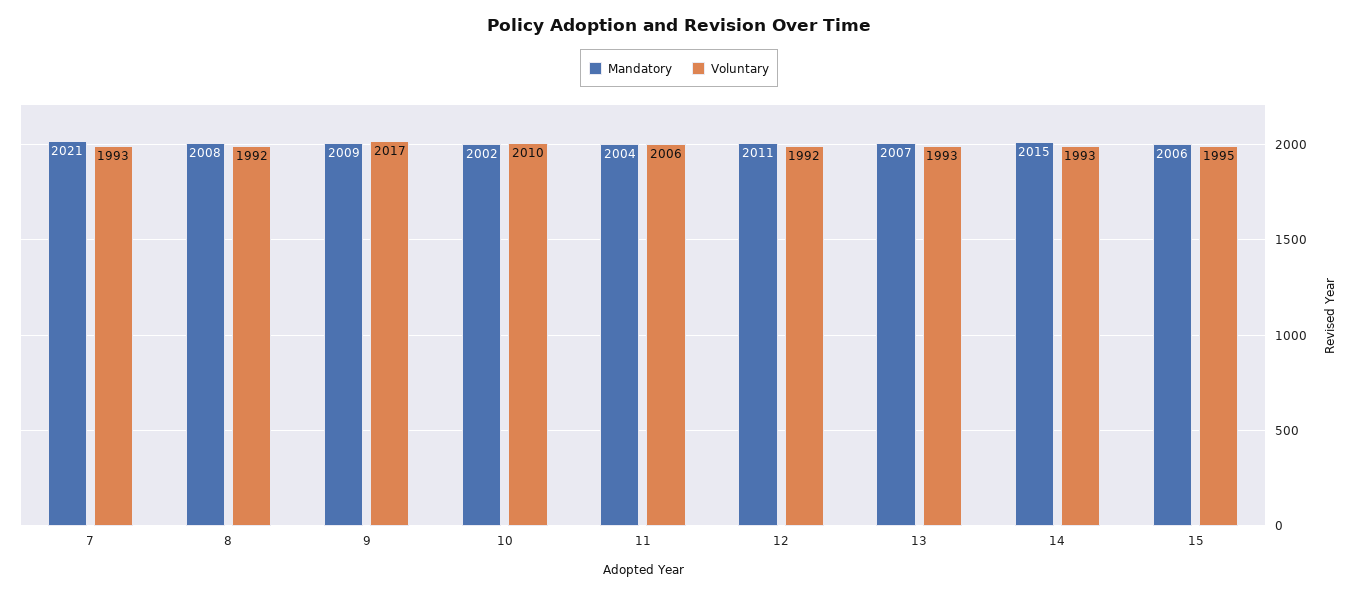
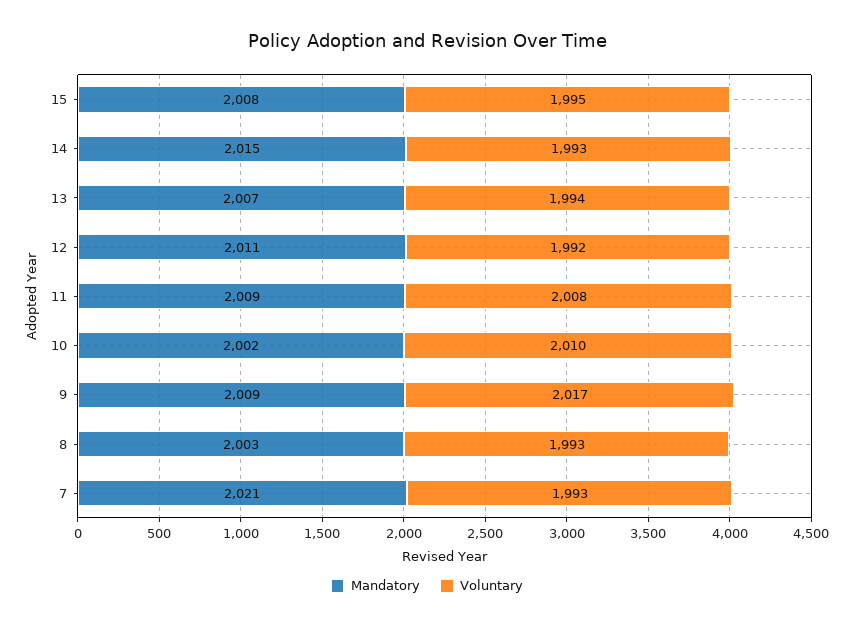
  {
    "Mandatory": {
      "7": 2021,
-     "8": 2008,
+     "8": 2003,
      "9": 2009,
      "10": 2002,
-     "11": 2004,
+     "11": 2009,
      "12": 2011,
      "13": 2007,
      "14": 2015,
-     "15": 2006
+     "15": 2008
    },
    "Voluntary": {
      "7": 1993,
-     "8": 1992,
+     "8": 1993,
      "9": 2017,
      "10": 2010,
-     "11": 2006,
+     "11": 2008,
      "12": 1992,
-     "13": 1993,
+     "13": 1994,
      "14": 1993,
      "15": 1995
    }
  }

